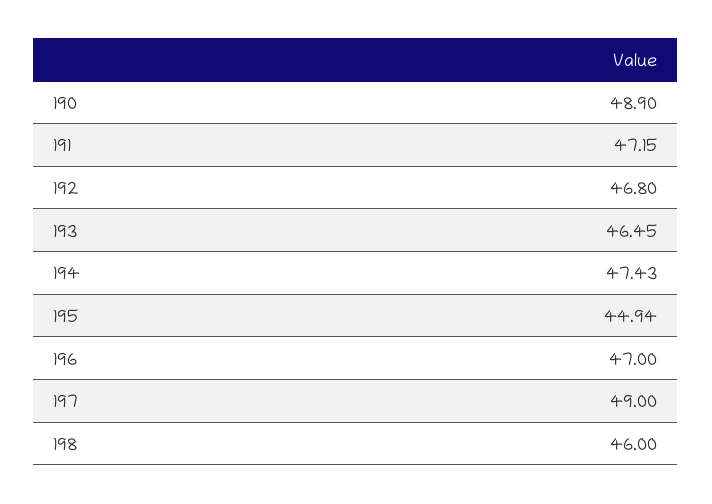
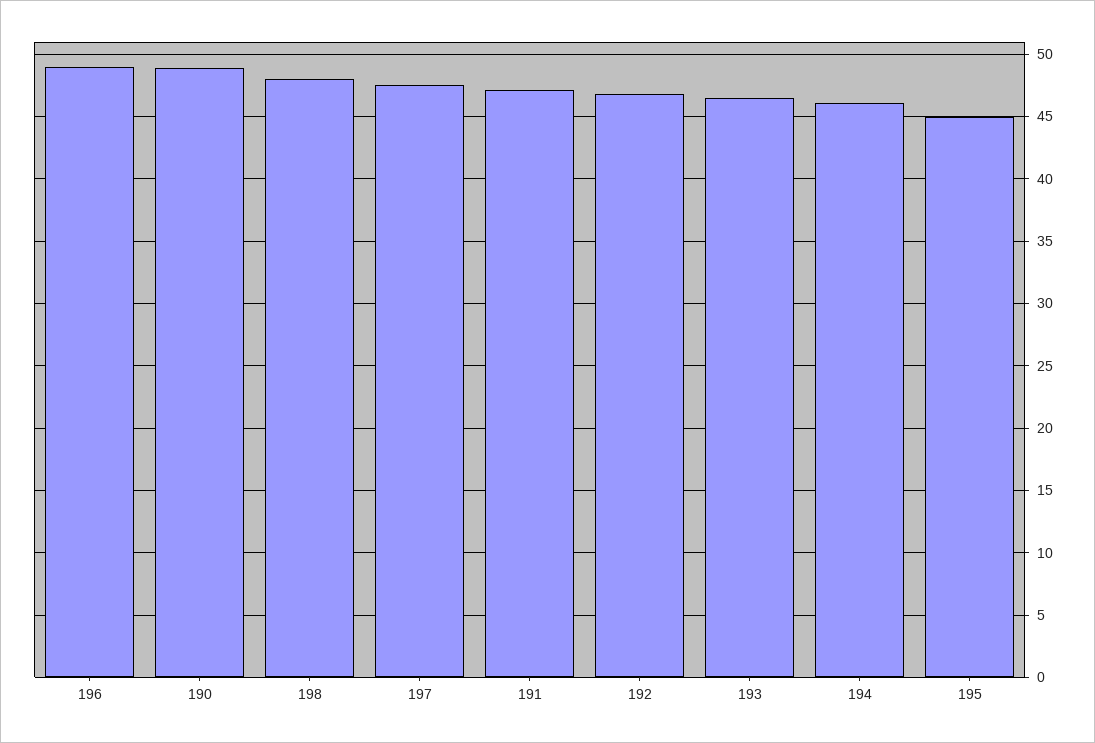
  {
    "190": 48.9,
    "191": 47.15,
    "192": 46.8,
    "193": 46.45,
-   "194": 47.43,
+   "194": 46,
    "195": 44.94,
-   "196": 47,
+   "196": 49,
-   "197": 49,
+   "197": 47.5,
-   "198": 46
+   "198": 48
  }

